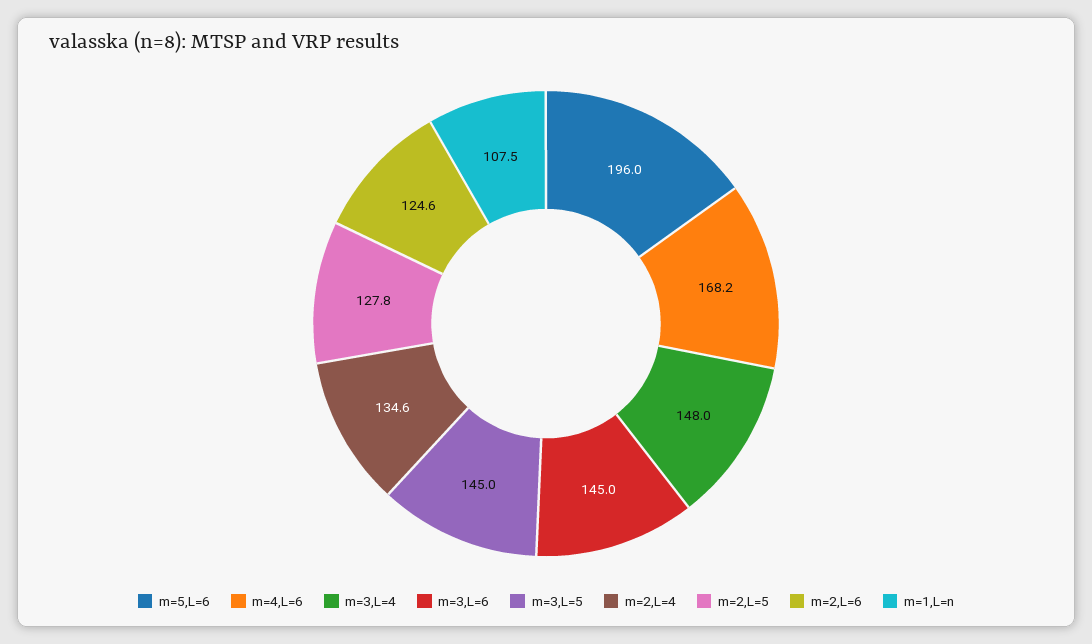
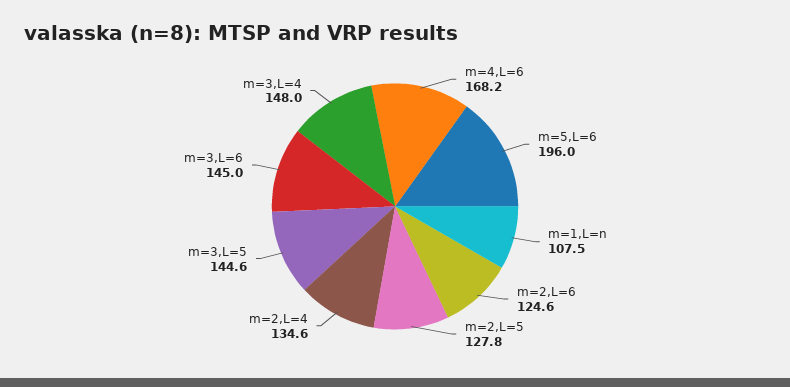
  {
    "m=5,L=6": 196,
    "m=4,L=6": 168.2,
    "m=3,L=4": 148,
    "m=3,L=6": 145,
-   "m=3,L=5": 145,
+   "m=3,L=5": 144.6,
    "m=2,L=4": 134.6,
    "m=2,L=5": 127.8,
    "m=2,L=6": 124.6,
    "m=1,L=n": 107.5
  }

